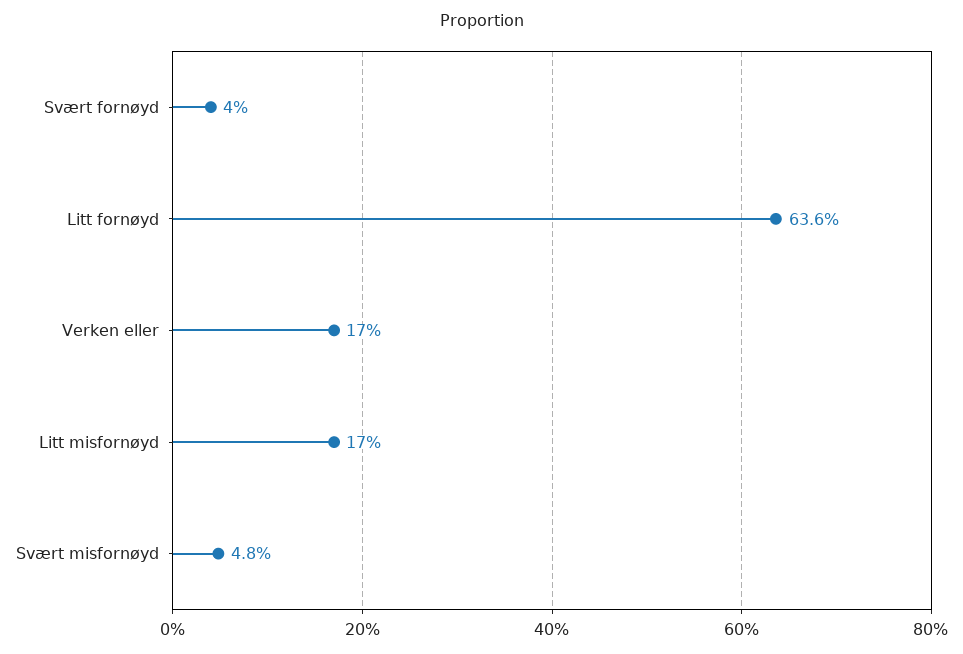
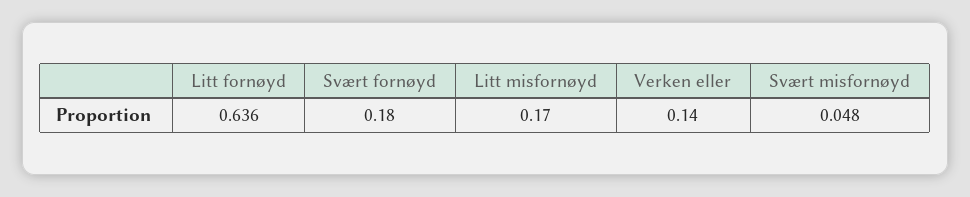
  {
-   "Svært fornøyd": 0.04,
+   "Svært fornøyd": 0.18,
    "Litt fornøyd": 0.636,
-   "Verken eller": 0.17,
+   "Verken eller": 0.14,
    "Litt misfornøyd": 0.17,
    "Svært misfornøyd": 0.048
  }

